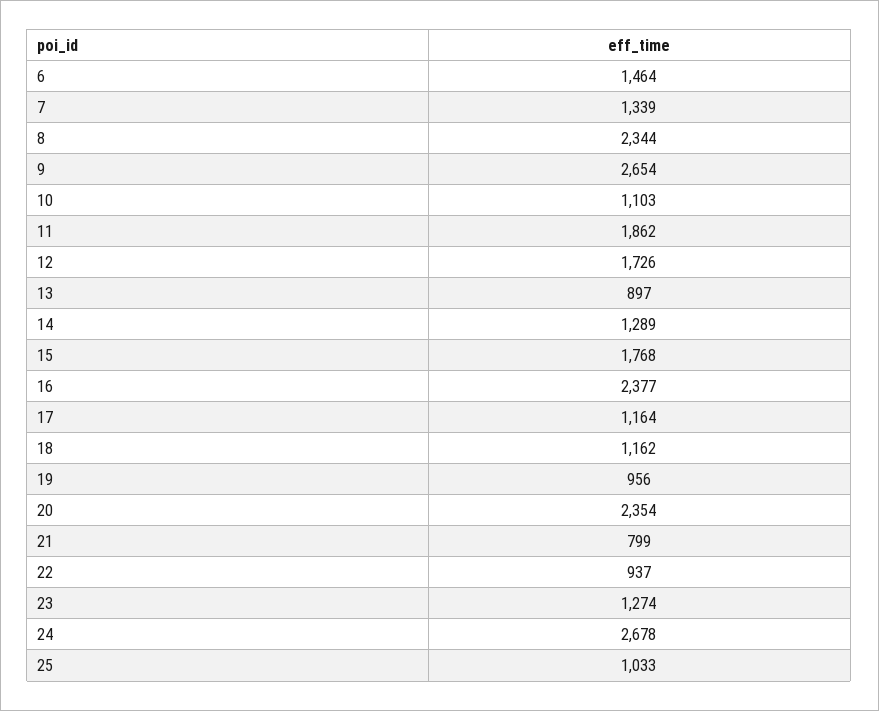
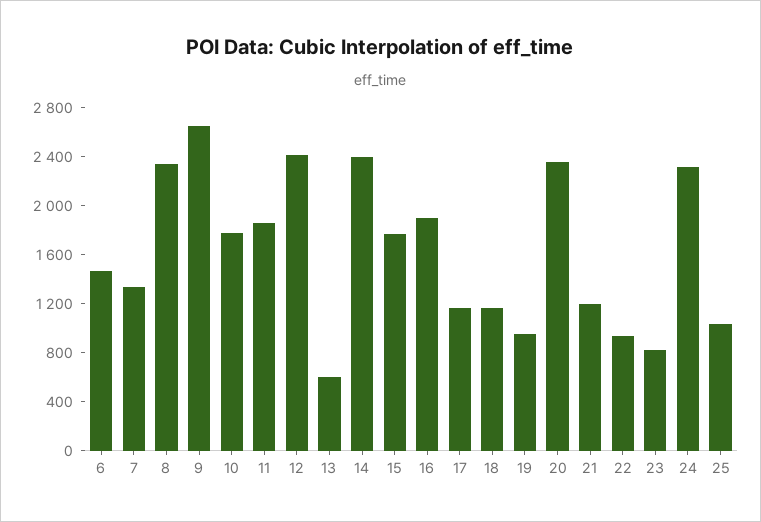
  {
    "6": 1464,
    "7": 1339,
    "8": 2344,
    "9": 2654,
-   "10": 1103,
+   "10": 1800,
    "11": 1862,
-   "12": 1726,
+   "12": 2400,
-   "13": 897,
+   "13": 600,
-   "14": 1289,
+   "14": 2400,
    "15": 1768,
-   "16": 2377,
+   "16": 1900,
    "17": 1164,
    "18": 1162,
    "19": 956,
    "20": 2354,
-   "21": 799,
+   "21": 1200,
    "22": 937,
-   "23": 1274,
+   "23": 800,
-   "24": 2678,
+   "24": 2300,
    "25": 1033
  }

